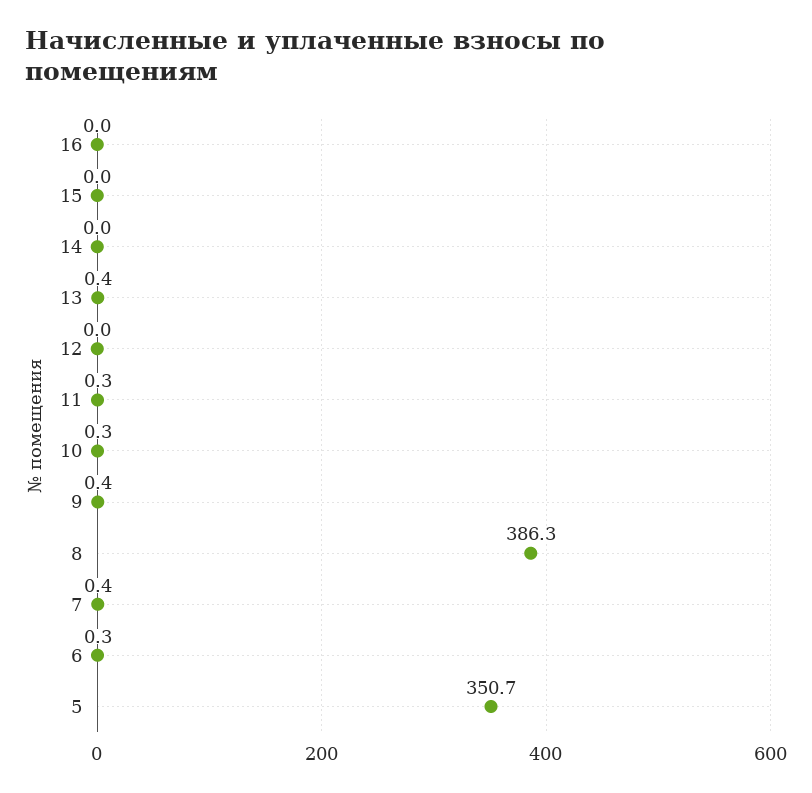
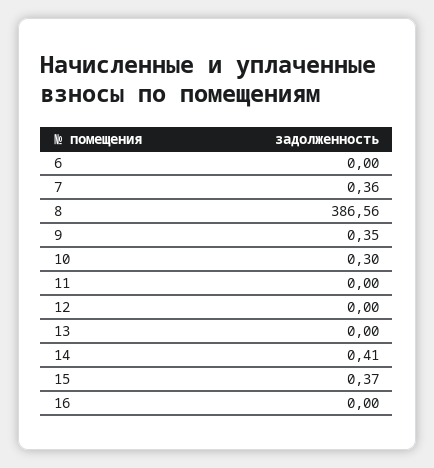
  {
    "16": 0,
-   "15": 0,
+   "15": 0.37,
-   "14": 0,
+   "14": 0.41,
-   "13": 0.4,
+   "13": 0,
    "12": 0,
-   "11": 0.3,
+   "11": 0,
    "10": 0.3,
    "9": 0.35,
-   "8": 386.3,
+   "8": 386.56,
    "7": 0.36,
-   "6": 0.3,
+   "6": 0
-   "5": 350.7
  }

